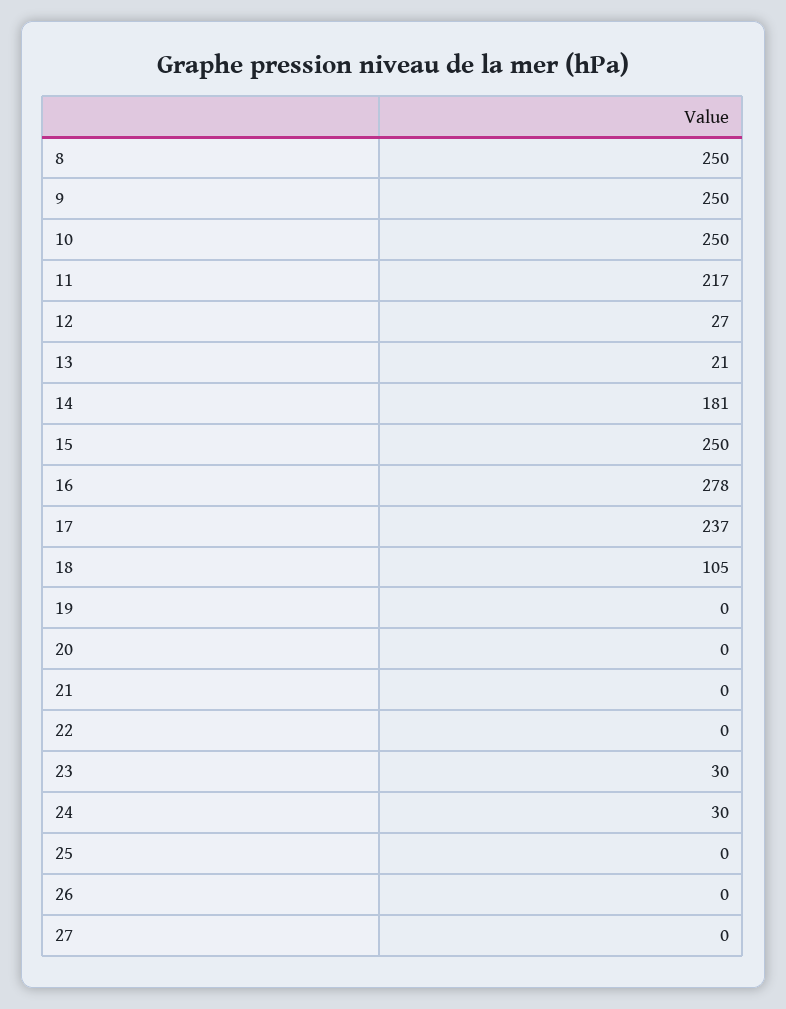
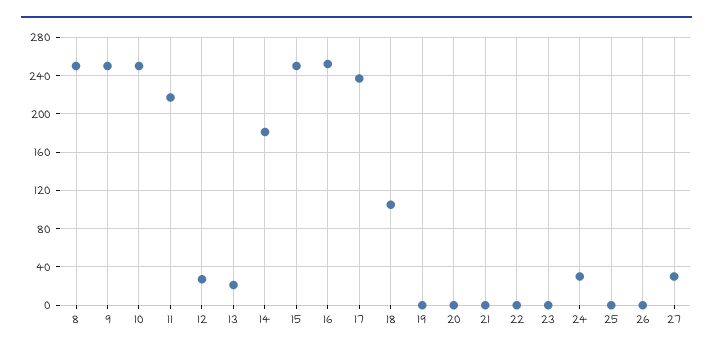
  {
    "8": 250,
    "9": 250,
    "10": 250,
    "11": 217,
    "12": 27,
    "13": 21,
    "14": 181,
    "15": 250,
-   "16": 278,
+   "16": 250,
    "17": 237,
    "18": 105,
    "19": 0,
    "20": 0,
    "21": 0,
    "22": 0,
-   "23": 30,
+   "23": 0,
    "24": 30,
    "25": 0,
    "26": 0,
-   "27": 0
+   "27": 30
  }

